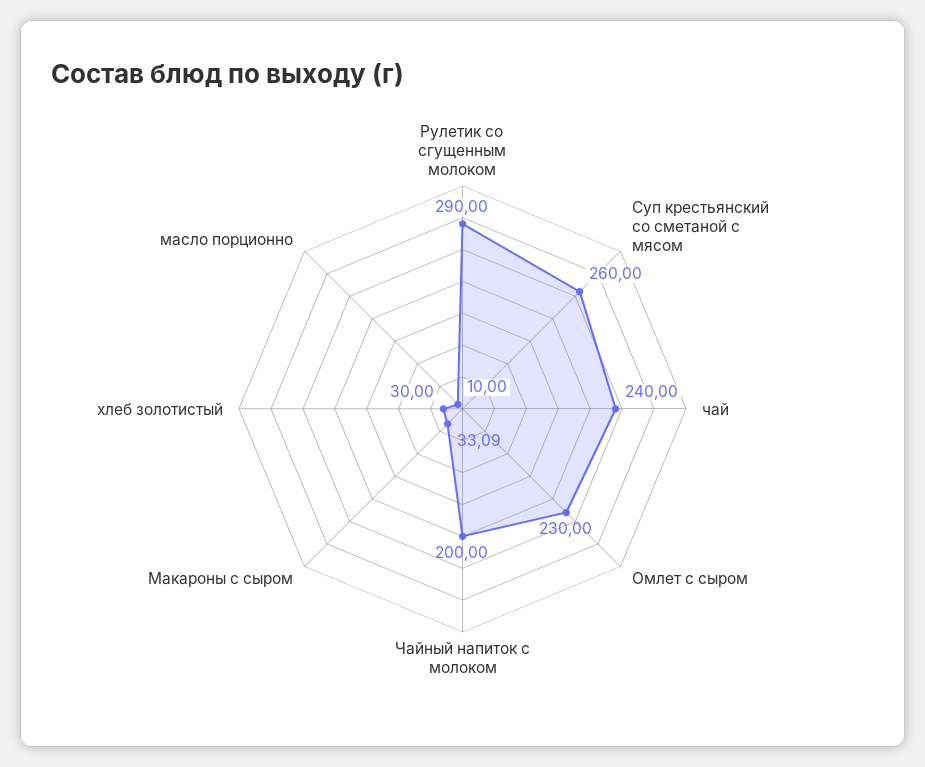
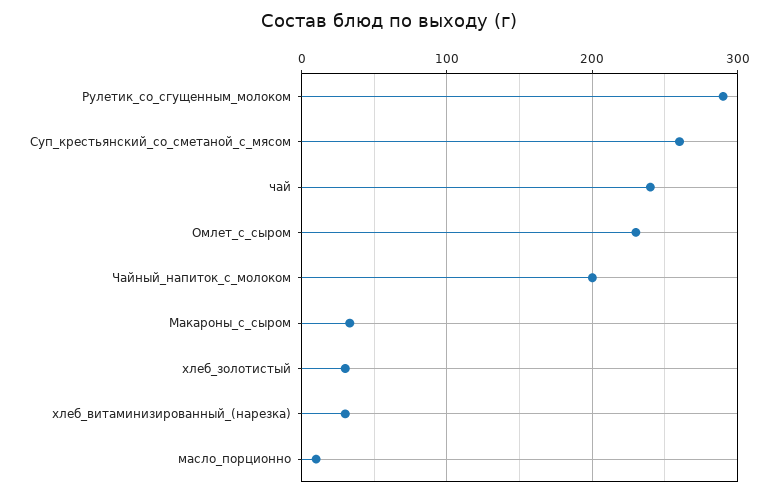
  {
    "Рулетик со сгущенным молоком": 290,
    "Суп крестьянский со сметаной с мясом": 260,
    "чай": 240,
    "Омлет с сыром": 230,
    "Чайный напиток с молоком": 200,
    "Макароны с сыром": 33.09,
    "хлеб золотистый": 30,
-   "масло порционно": 10
+   "масло порционно": 10,
+   "хлеб_витаминизированный_(нарезка)": 30
  }

